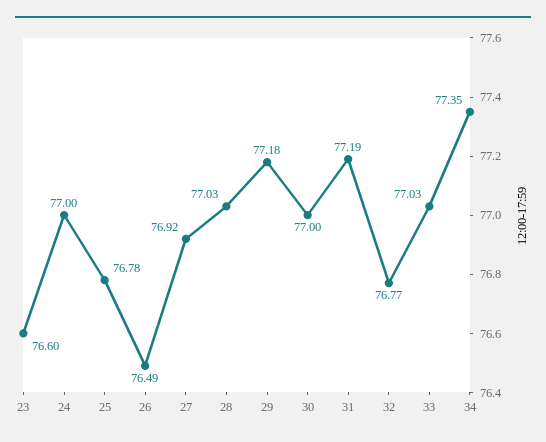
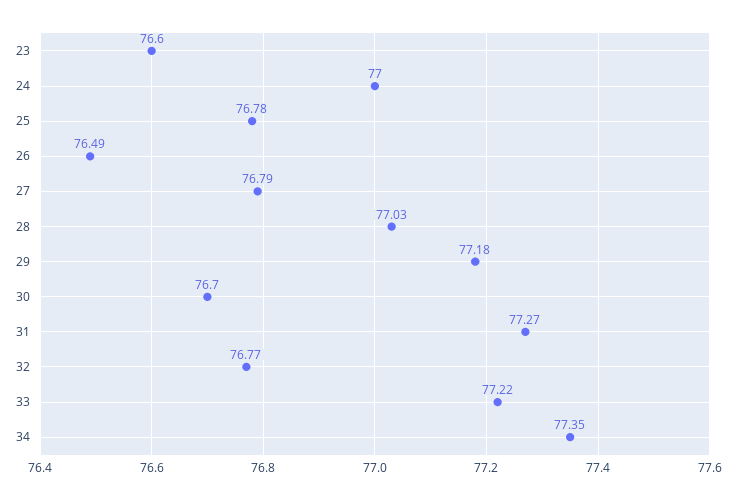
  {
    "23": 76.6,
    "24": 77,
    "25": 76.78,
    "26": 76.49,
-   "27": 76.92,
+   "27": 76.79,
    "28": 77.03,
    "29": 77.18,
-   "30": 77,
+   "30": 76.7,
-   "31": 77.19,
+   "31": 77.27,
    "32": 76.77,
-   "33": 77.03,
+   "33": 77.22,
    "34": 77.35
  }

